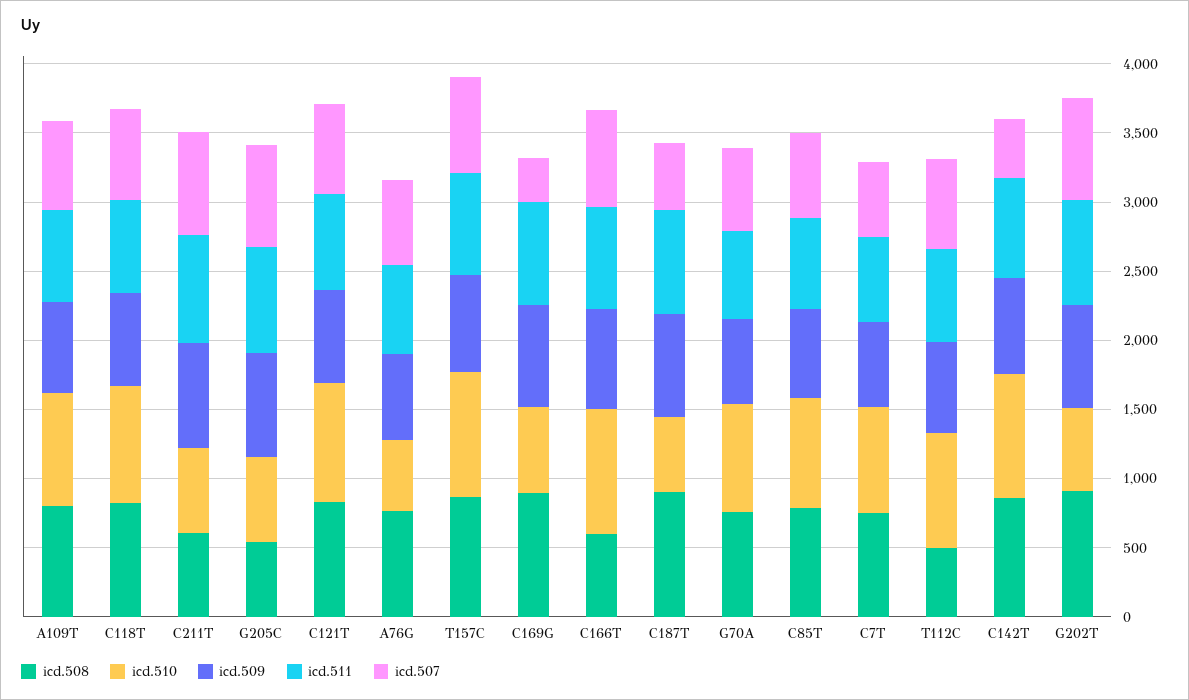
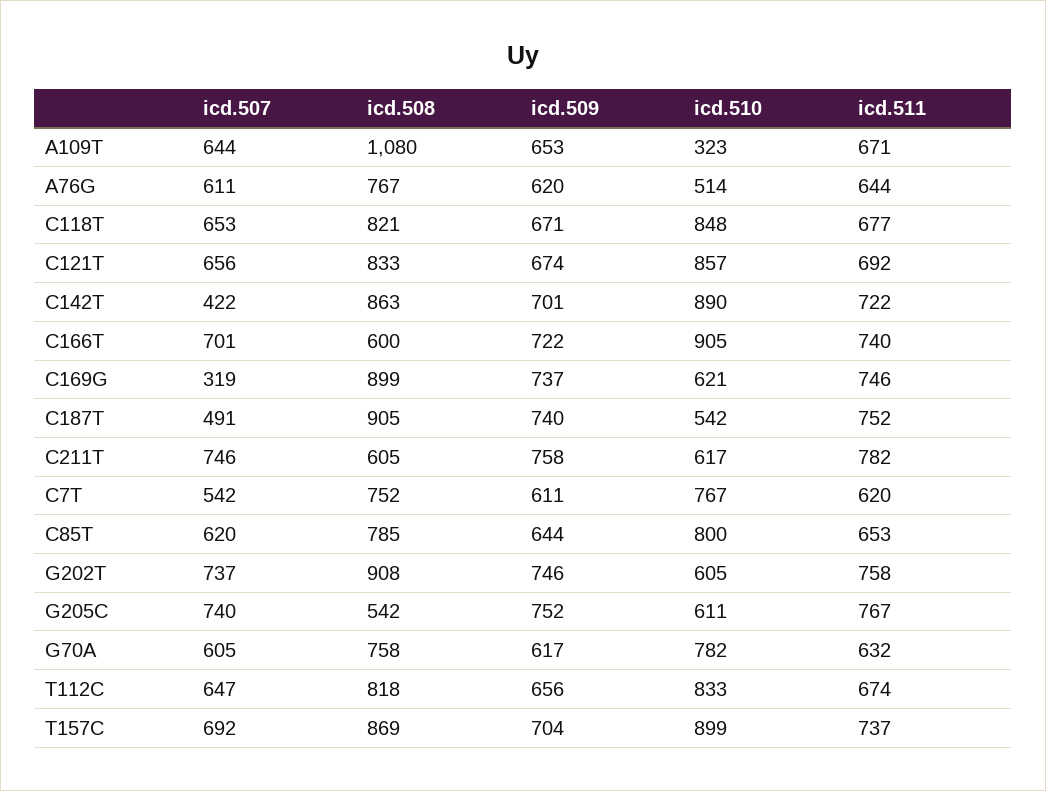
  {
    "icd.508": {
-     "A109T": 800,
+     "A109T": 1080,
      "C118T": 821,
      "C211T": 605,
      "G205C": 542,
      "C121T": 833,
      "A76G": 767,
      "T157C": 869,
      "C169G": 899,
      "C166T": 600,
      "C187T": 905,
      "G70A": 758,
      "C85T": 785,
      "C7T": 752,
-     "T112C": 500,
+     "T112C": 818,
      "C142T": 863,
      "G202T": 908
    },
    "icd.510": {
-     "A109T": 800,
+     "A109T": 323,
      "C118T": 848,
      "C211T": 617,
      "G205C": 611,
      "C121T": 857,
      "A76G": 514,
      "T157C": 899,
      "C169G": 621,
      "C166T": 905,
      "C187T": 542,
      "G70A": 782,
      "C85T": 800,
      "C7T": 767,
      "T112C": 833,
      "C142T": 890,
      "G202T": 605
    },
    "icd.509": {
      "A109T": 653,
      "C118T": 671,
      "C211T": 758,
      "G205C": 752,
      "C121T": 674,
      "A76G": 620,
      "T157C": 704,
      "C169G": 737,
      "C166T": 722,
      "C187T": 740,
      "G70A": 617,
      "C85T": 644,
      "C7T": 611,
      "T112C": 656,
      "C142T": 701,
      "G202T": 746
    },
    "icd.511": {
      "A109T": 671,
      "C118T": 677,
      "C211T": 782,
      "G205C": 767,
      "C121T": 692,
      "A76G": 644,
      "T157C": 737,
      "C169G": 746,
      "C166T": 740,
      "C187T": 752,
      "G70A": 632,
      "C85T": 653,
      "C7T": 620,
      "T112C": 674,
      "C142T": 722,
      "G202T": 758
    },
    "icd.507": {
      "A109T": 644,
      "C118T": 653,
      "C211T": 746,
      "G205C": 740,
      "C121T": 656,
      "A76G": 611,
      "T157C": 692,
      "C169G": 319,
      "C166T": 701,
      "C187T": 491,
      "G70A": 605,
      "C85T": 620,
      "C7T": 542,
      "T112C": 647,
      "C142T": 422,
      "G202T": 737
    }
  }

